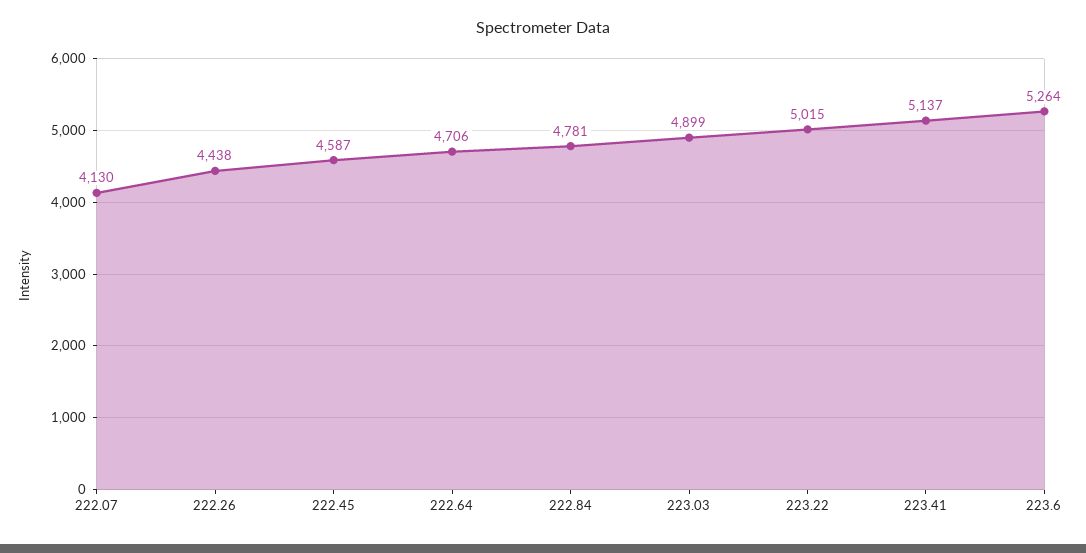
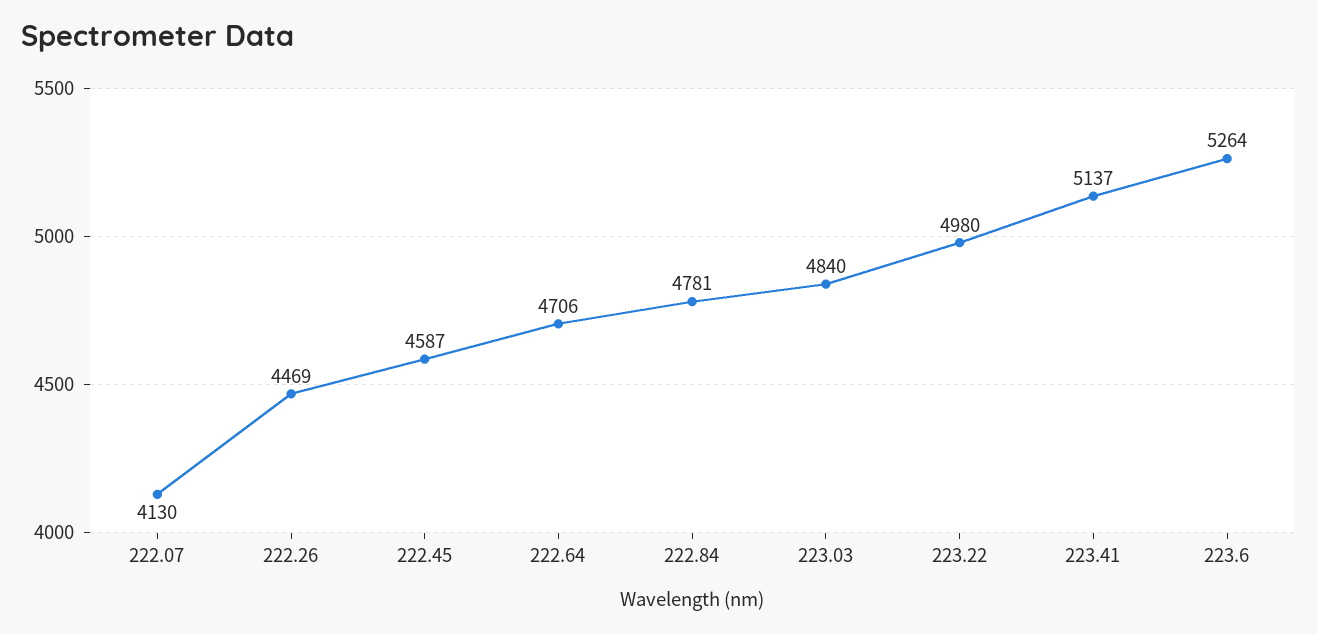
  {
    "222.07": 4130,
-   "222.26": 4438,
+   "222.26": 4469,
    "222.45": 4587,
    "222.64": 4706,
    "222.84": 4781,
-   "223.03": 4899,
+   "223.03": 4840,
-   "223.22": 5015,
+   "223.22": 4980,
    "223.41": 5137,
    "223.6": 5264
  }

